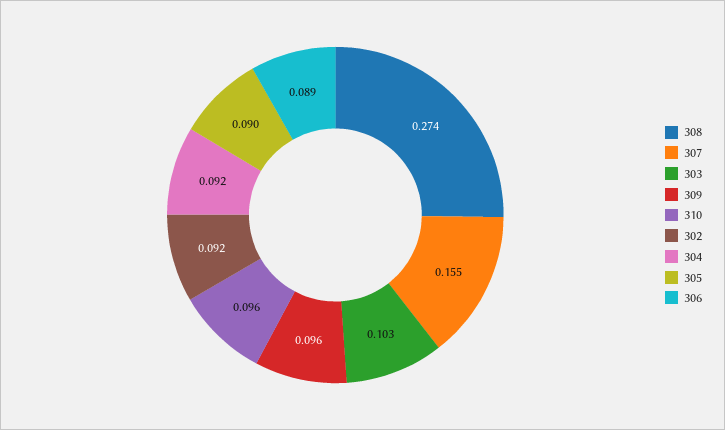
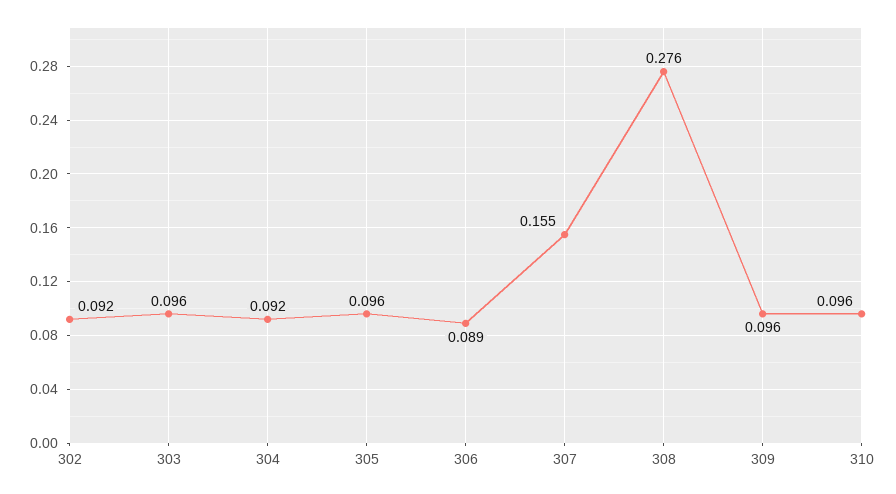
  {
-   "308": 0.274,
+   "308": 0.276,
    "307": 0.155,
-   "303": 0.103,
+   "303": 0.096,
    "309": 0.096,
    "310": 0.096,
    "302": 0.092,
    "304": 0.092,
-   "305": 0.09,
+   "305": 0.096,
    "306": 0.089
  }

